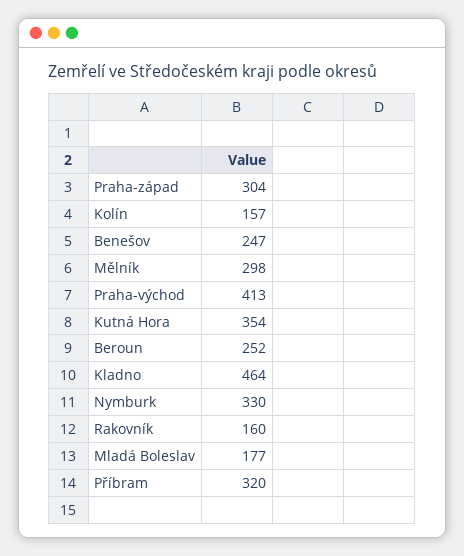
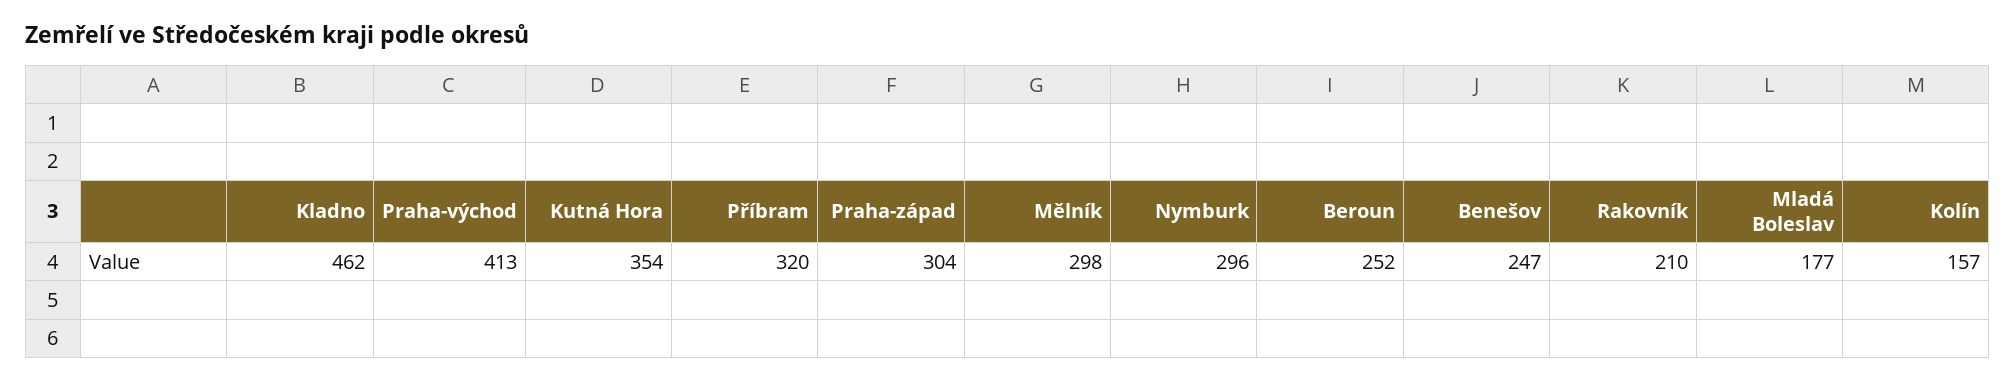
  {
    "Praha-západ": 304,
    "Kolín": 157,
    "Benešov": 247,
    "Mělník": 298,
    "Praha-východ": 413,
    "Kutná Hora": 354,
    "Beroun": 252,
-   "Kladno": 464,
+   "Kladno": 462,
-   "Nymburk": 330,
+   "Nymburk": 296,
-   "Rakovník": 160,
+   "Rakovník": 210,
    "Mladá Boleslav": 177,
    "Příbram": 320
  }

